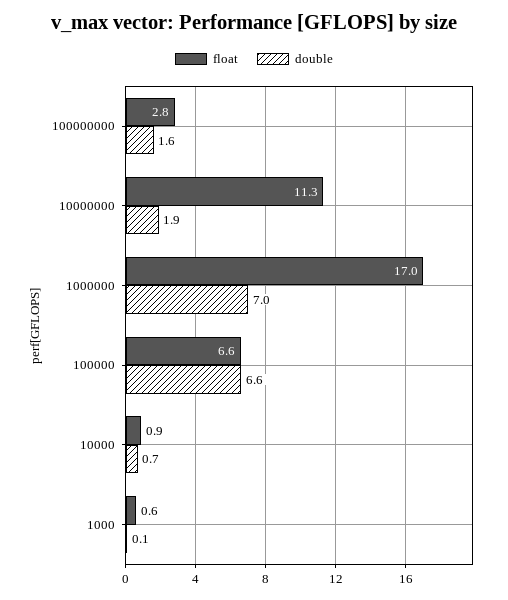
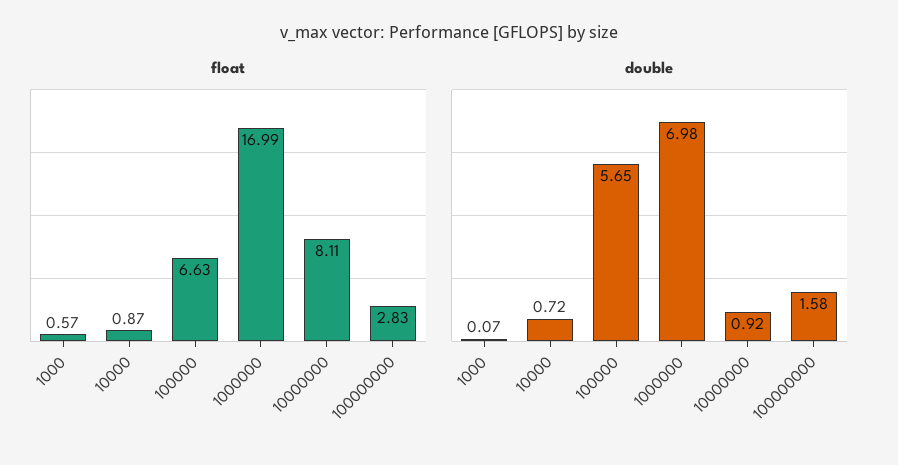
  {
    "float": {
      "100000000": 2.83,
-     "10000000": 11.3,
+     "10000000": 8.11,
      "1000000": 16.99,
      "100000": 6.63,
      "10000": 0.87,
      "1000": 0.57
    },
    "double": {
      "100000000": 1.58,
-     "10000000": 1.9,
+     "10000000": 0.92,
      "1000000": 6.98,
-     "100000": 6.6,
+     "100000": 5.65,
      "10000": 0.72,
      "1000": 0.07
    }
  }

